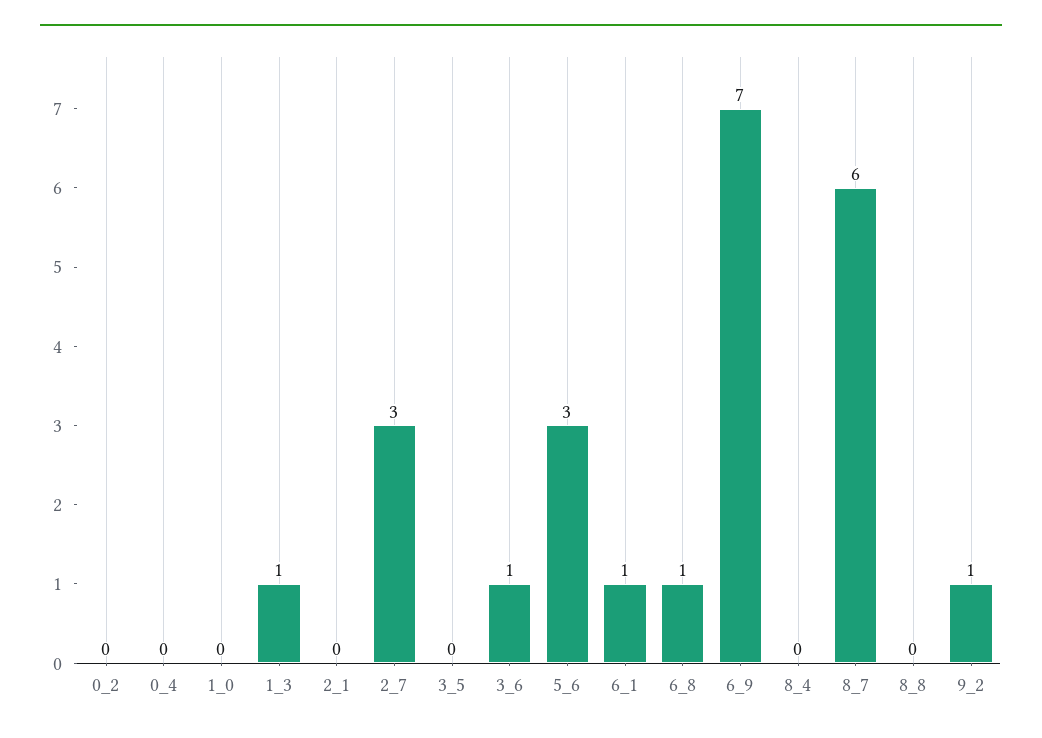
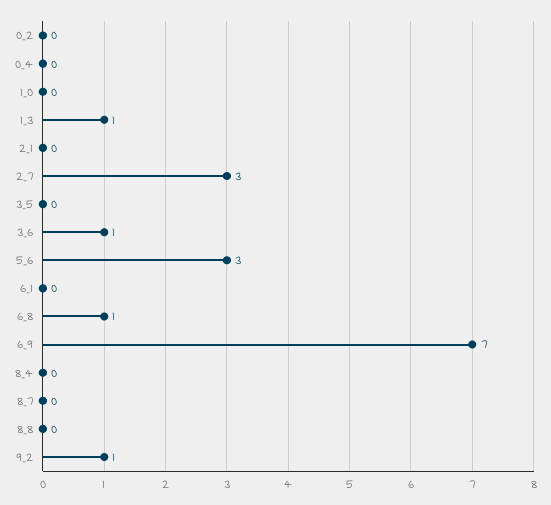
  {
    "0_2": 0,
    "0_4": 0,
    "1_0": 0,
    "1_3": 1,
    "2_1": 0,
    "2_7": 3,
    "3_5": 0,
    "3_6": 1,
    "5_6": 3,
-   "6_1": 1,
+   "6_1": 0,
    "6_8": 1,
    "6_9": 7,
    "8_4": 0,
-   "8_7": 6,
+   "8_7": 0,
    "8_8": 0,
    "9_2": 1
  }

